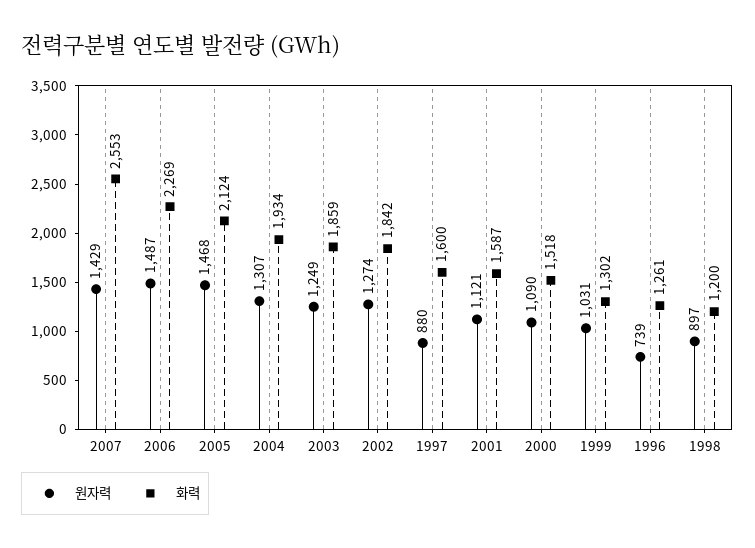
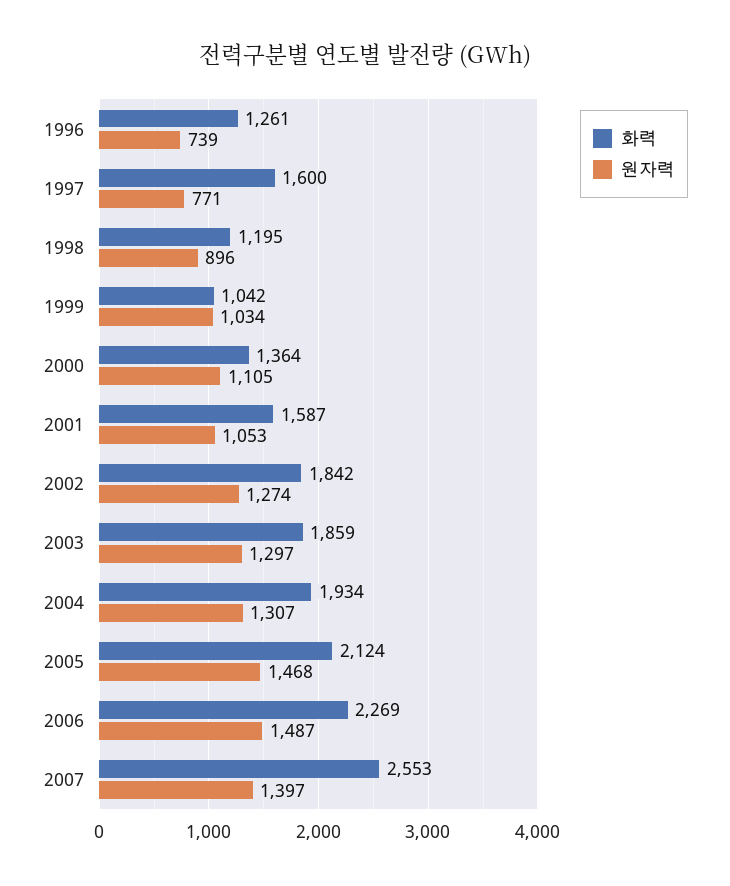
  {
    "원자력": {
-     "2007": 1429,
+     "2007": 1397,
      "2006": 1487,
      "2005": 1468,
      "2004": 1307,
-     "2003": 1249,
+     "2003": 1297,
      "2002": 1274,
-     "1997": 880,
+     "1997": 771,
-     "2001": 1121,
+     "2001": 1053,
-     "2000": 1090,
+     "2000": 1105,
-     "1999": 1031,
+     "1999": 1034,
      "1996": 739,
-     "1998": 897
+     "1998": 896
    },
    "화력": {
      "2007": 2553,
      "2006": 2269,
      "2005": 2124,
      "2004": 1934,
      "2003": 1859,
      "2002": 1842,
      "1997": 1600,
      "2001": 1587,
-     "2000": 1518,
+     "2000": 1364,
-     "1999": 1302,
+     "1999": 1042,
      "1996": 1261,
-     "1998": 1200
+     "1998": 1195
    }
  }

